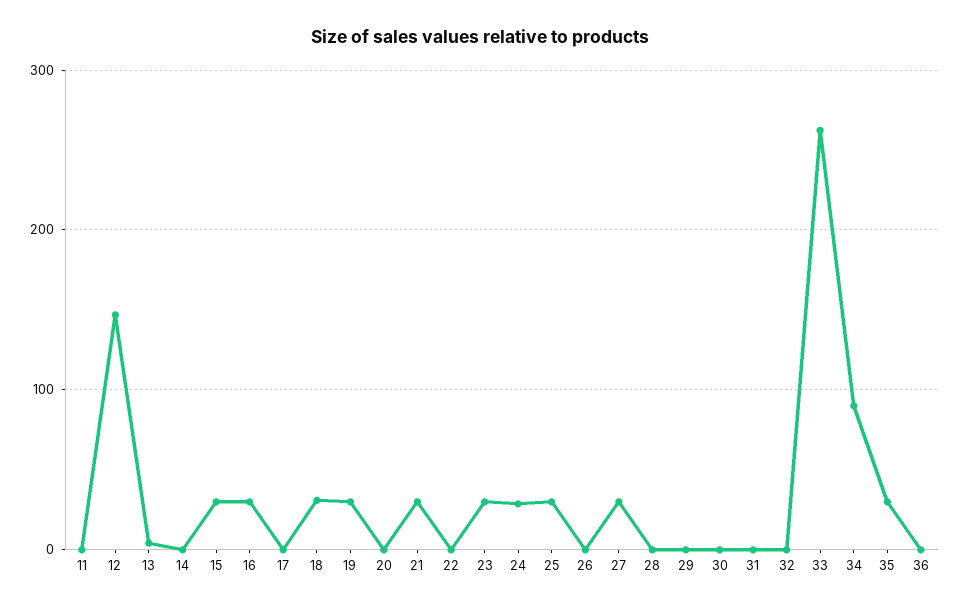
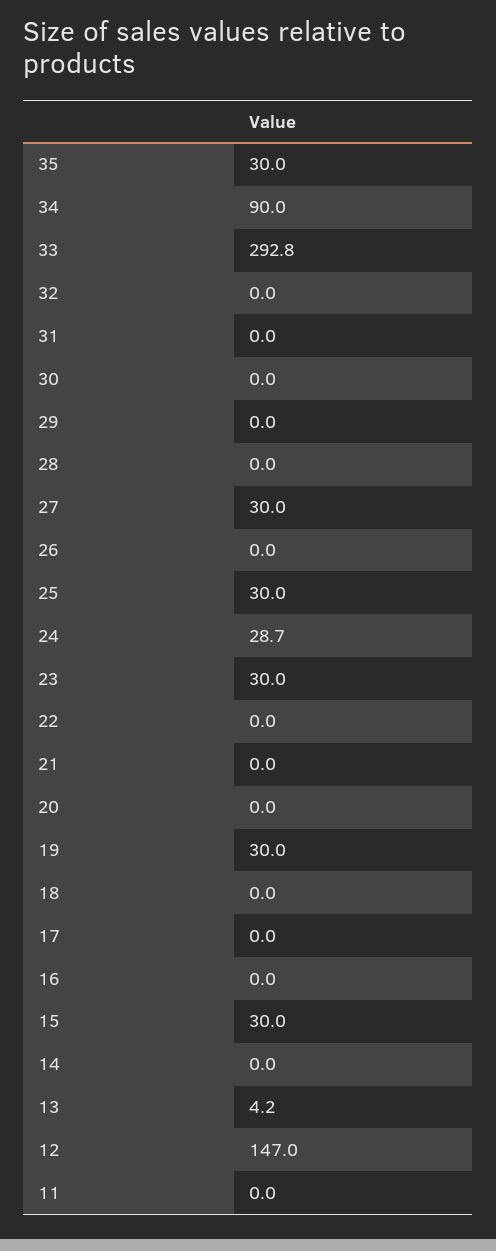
  {
    "11": 0,
    "12": 147,
    "13": 4.2,
    "14": 0,
    "15": 30,
-   "16": 30,
+   "16": 0,
    "17": 0,
-   "18": 30,
+   "18": 0,
    "19": 30,
    "20": 0,
-   "21": 30,
+   "21": 0,
    "22": 0,
    "23": 30,
    "24": 28.7,
    "25": 30,
    "26": 0,
    "27": 30,
    "28": 0,
    "29": 0,
    "30": 0,
    "31": 0,
    "32": 0,
-   "33": 260,
+   "33": 292.8,
    "34": 90,
-   "35": 30,
+   "35": 30
-   "36": 0
  }

